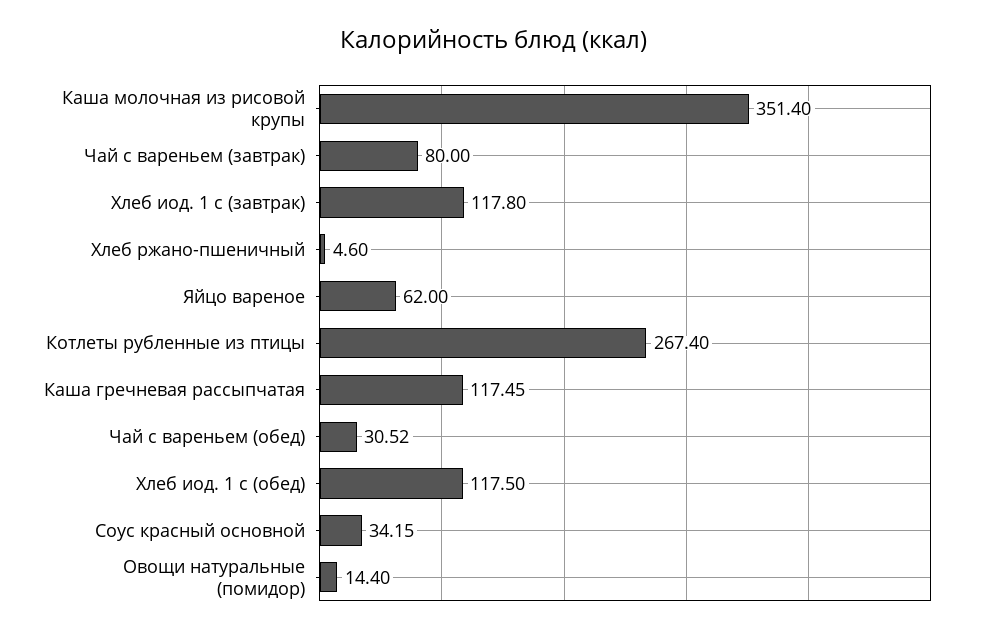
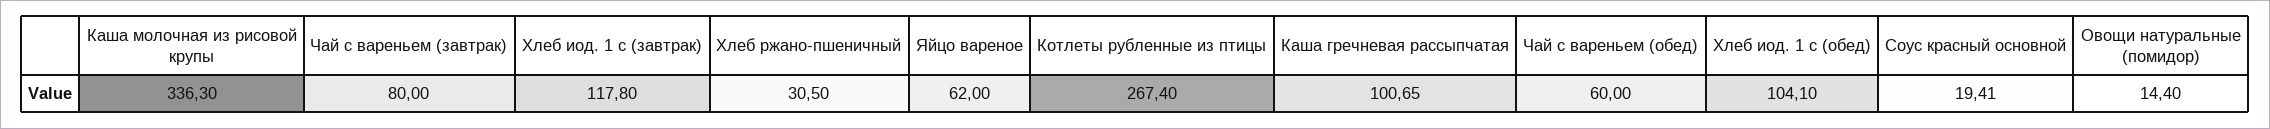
  {
-   "Каша молочная из рисовой крупы": 351.4,
+   "Каша молочная из рисовой крупы": 336.3,
    "Чай с вареньем (завтрак)": 80,
    "Хлеб иод. 1 с (завтрак)": 117.8,
-   "Хлеб ржано-пшеничный": 4.6,
+   "Хлеб ржано-пшеничный": 30.5,
    "Яйцо вареное": 62,
    "Котлеты рубленные из птицы": 267.4,
-   "Каша гречневая рассыпчатая": 117.45,
+   "Каша гречневая рассыпчатая": 100.65,
-   "Чай с вареньем (обед)": 30.52,
+   "Чай с вареньем (обед)": 60,
-   "Хлеб иод. 1 с (обед)": 117.5,
+   "Хлеб иод. 1 с (обед)": 104.1,
-   "Соус красный основной": 34.15,
+   "Соус красный основной": 19.41,
    "Овощи натуральные (помидор)": 14.4
  }

